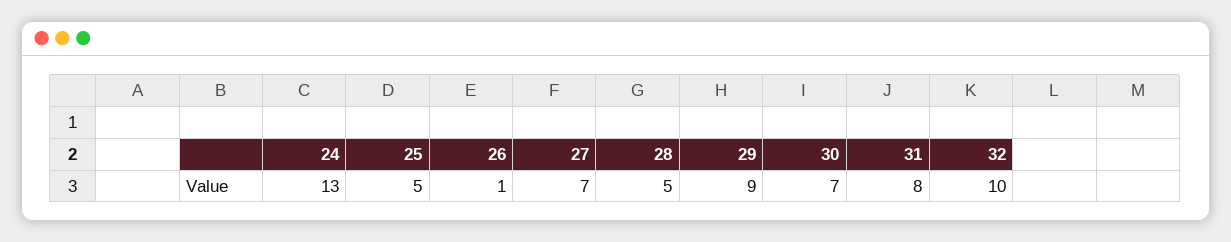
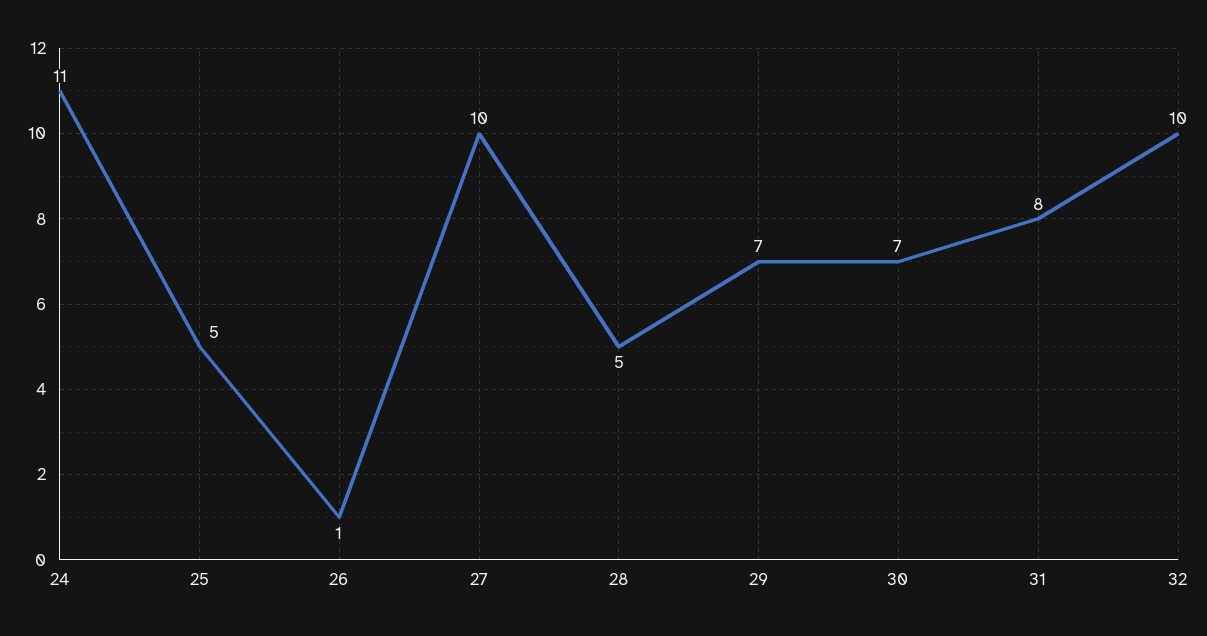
  {
-   "24": 13,
+   "24": 11,
    "25": 5,
    "26": 1,
-   "27": 7,
+   "27": 10,
    "28": 5,
-   "29": 9,
+   "29": 7,
    "30": 7,
    "31": 8,
    "32": 10
  }

